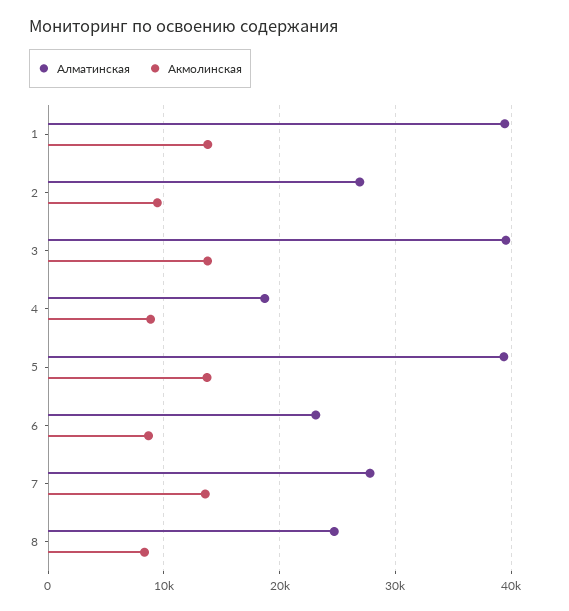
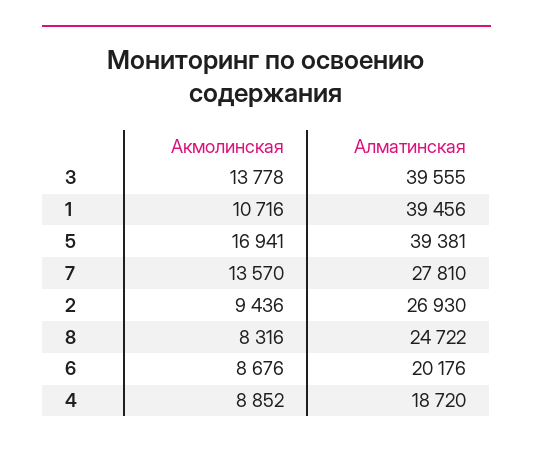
  {
    "Алматинская": {
      "1": 39456,
      "2": 26930,
      "3": 39555,
      "4": 18720,
      "5": 39381,
-     "6": 23000,
+     "6": 20176,
      "7": 27810,
      "8": 24722
    },
    "Акмолинская": {
-     "1": 14000,
+     "1": 10716,
      "2": 9436,
      "3": 13778,
      "4": 8852,
-     "5": 14000,
+     "5": 16941,
      "6": 8676,
      "7": 13570,
      "8": 8316
    }
  }

